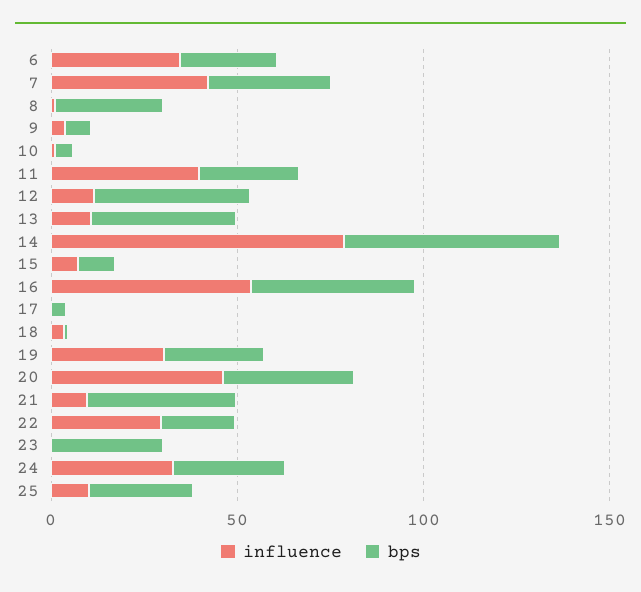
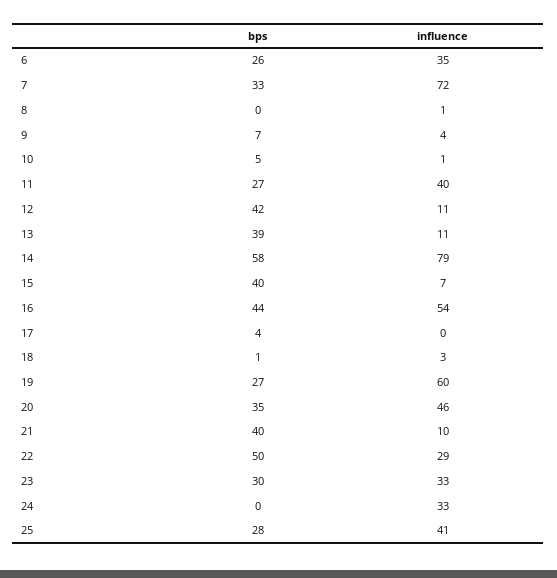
  {
    "influence": {
      "6": 35,
-     "7": 40,
+     "7": 72,
      "8": 1,
      "9": 4,
      "10": 1,
      "11": 40,
      "12": 11,
      "13": 11,
      "14": 79,
      "15": 7,
      "16": 54,
      "17": 0,
      "18": 3,
-     "19": 30,
+     "19": 60,
      "20": 46,
      "21": 10,
      "22": 29,
-     "23": 0,
+     "23": 33,
      "24": 33,
-     "25": 10
+     "25": 41
    },
    "bps": {
      "6": 26,
      "7": 33,
-     "8": 30,
+     "8": 0,
      "9": 7,
      "10": 5,
      "11": 27,
      "12": 42,
      "13": 39,
      "14": 58,
-     "15": 10,
+     "15": 40,
      "16": 44,
      "17": 4,
      "18": 1,
      "19": 27,
      "20": 35,
      "21": 40,
-     "22": 20,
+     "22": 50,
      "23": 30,
-     "24": 30,
+     "24": 0,
      "25": 28
    }
  }

